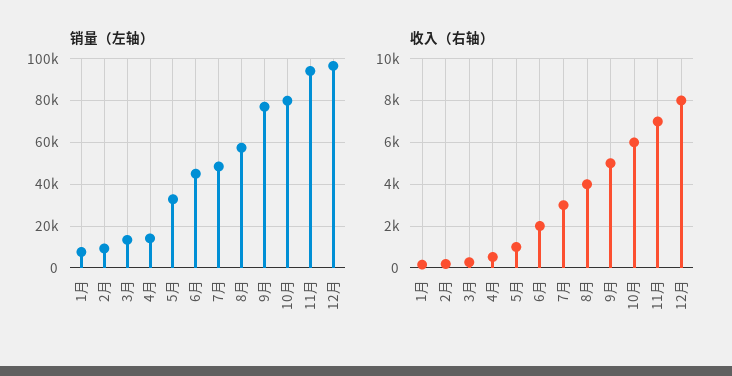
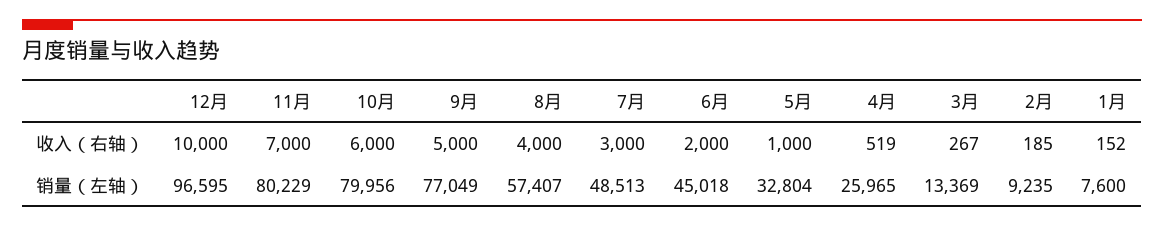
  {
    "销量（左轴）": {
      "1月": 7600,
      "2月": 9235,
      "3月": 13369,
-     "4月": 15000,
+     "4月": 25965,
      "5月": 32804,
      "6月": 45018,
      "7月": 48513,
      "8月": 57407,
      "9月": 77049,
      "10月": 79956,
-     "11月": 95000,
+     "11月": 80229,
      "12月": 96595
    },
    "收入（右轴）": {
      "1月": 152,
      "2月": 185,
      "3月": 267,
      "4月": 519,
      "5月": 1000,
      "6月": 2000,
      "7月": 3000,
      "8月": 4000,
      "9月": 5000,
      "10月": 6000,
      "11月": 7000,
-     "12月": 8000
+     "12月": 10000
    }
  }

